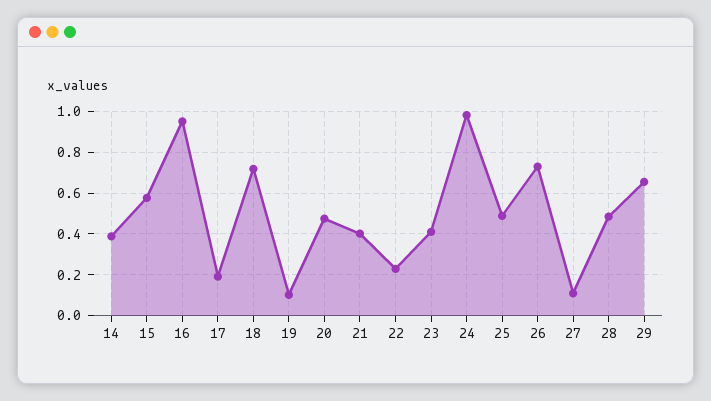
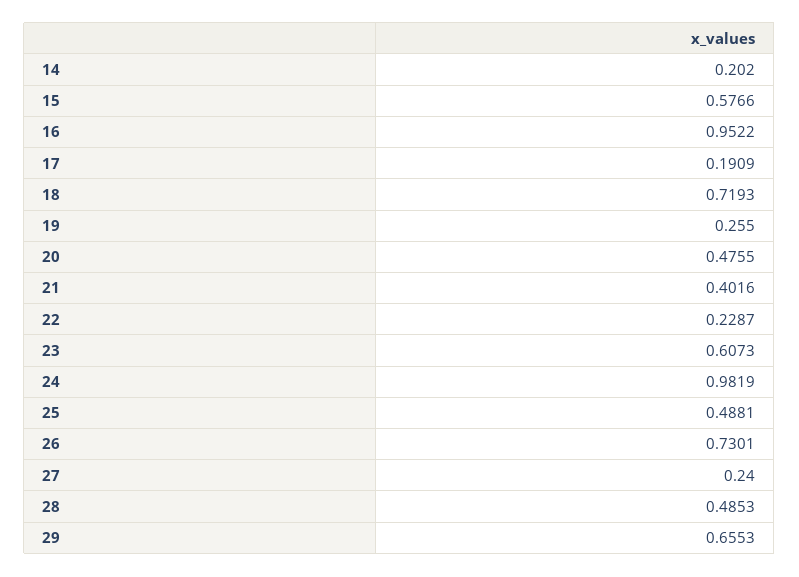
  {
-   "14": 0.4,
+   "14": 0.202,
    "15": 0.5766,
    "16": 0.9522,
    "17": 0.1909,
    "18": 0.7193,
-   "19": 0.1,
+   "19": 0.255,
    "20": 0.4755,
    "21": 0.4016,
    "22": 0.2287,
-   "23": 0.4,
+   "23": 0.6073,
    "24": 0.9819,
    "25": 0.4881,
    "26": 0.7301,
-   "27": 0.1,
+   "27": 0.24,
    "28": 0.4853,
    "29": 0.6553
  }

